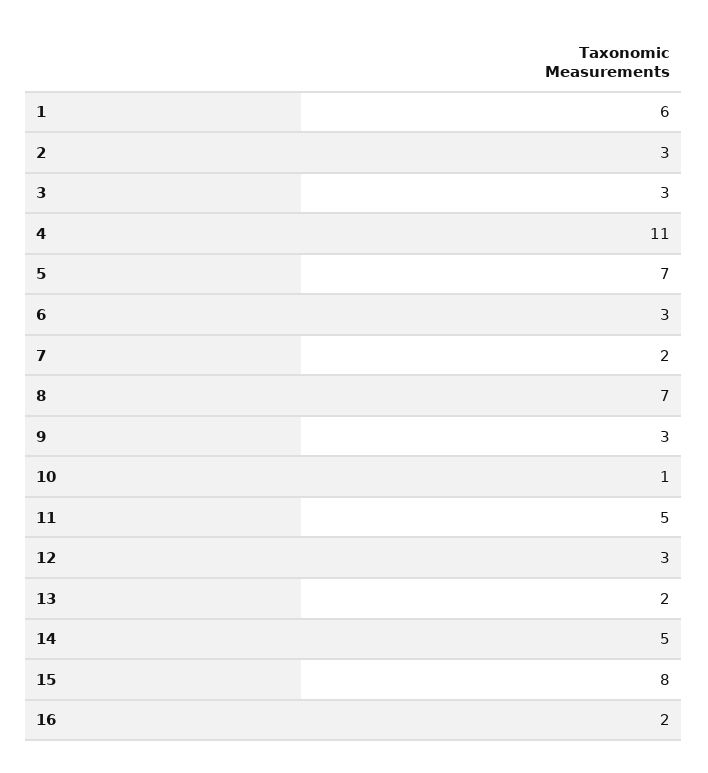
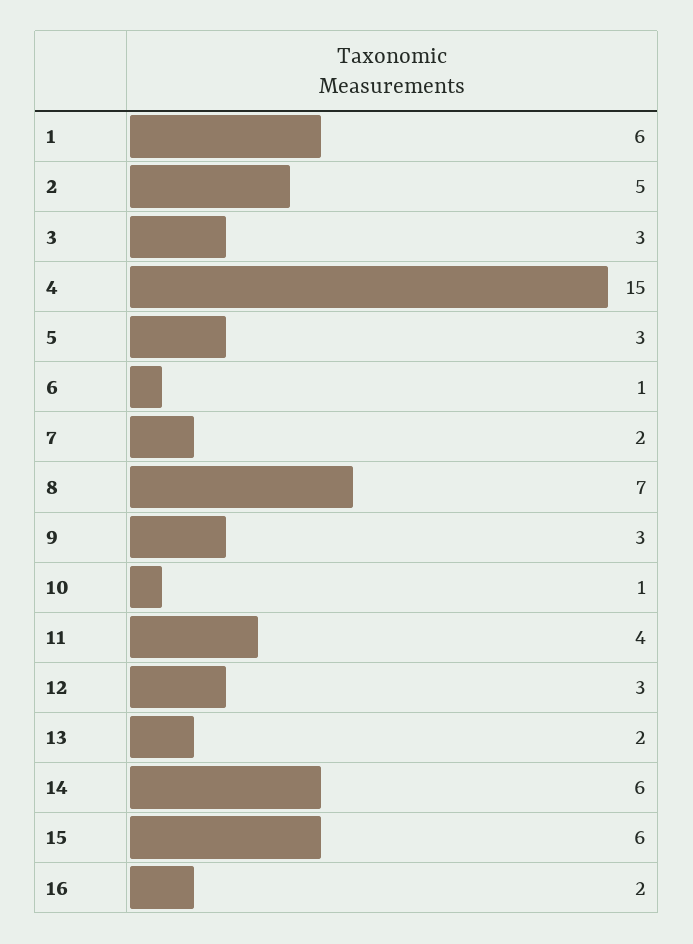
  {
    "1": 6,
-   "2": 3,
+   "2": 5,
    "3": 3,
-   "4": 11,
+   "4": 15,
-   "5": 7,
+   "5": 3,
-   "6": 3,
+   "6": 1,
    "7": 2,
    "8": 7,
    "9": 3,
    "10": 1,
-   "11": 5,
+   "11": 4,
    "12": 3,
    "13": 2,
-   "14": 5,
+   "14": 6,
-   "15": 8,
+   "15": 6,
    "16": 2
  }

